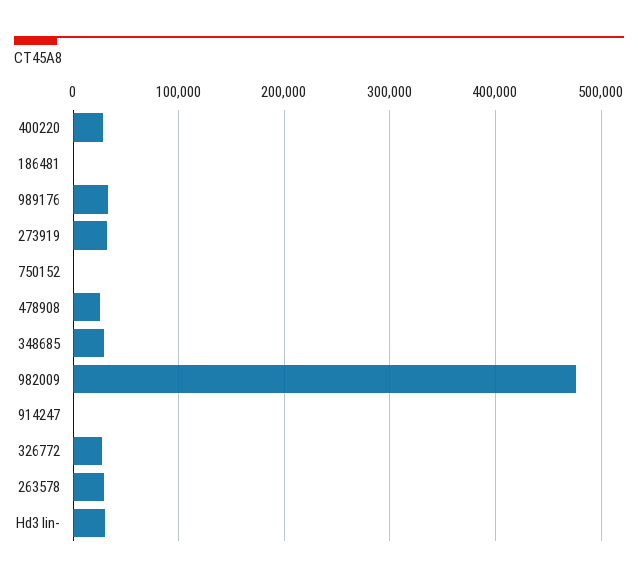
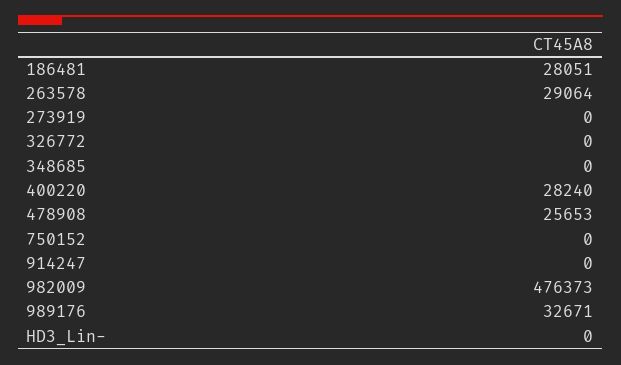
  {
    "400220": 28240,
-   "186481": 0,
+   "186481": 28051,
    "989176": 32671,
-   "273919": 30000,
+   "273919": 0,
    "750152": 0,
    "478908": 25653,
-   "348685": 30000,
+   "348685": 0,
    "982009": 476373,
    "914247": 0,
-   "326772": 30000,
+   "326772": 0,
    "263578": 29064,
-   "Hd3 lin-": 30000
+   "Hd3 lin-": 0
  }

